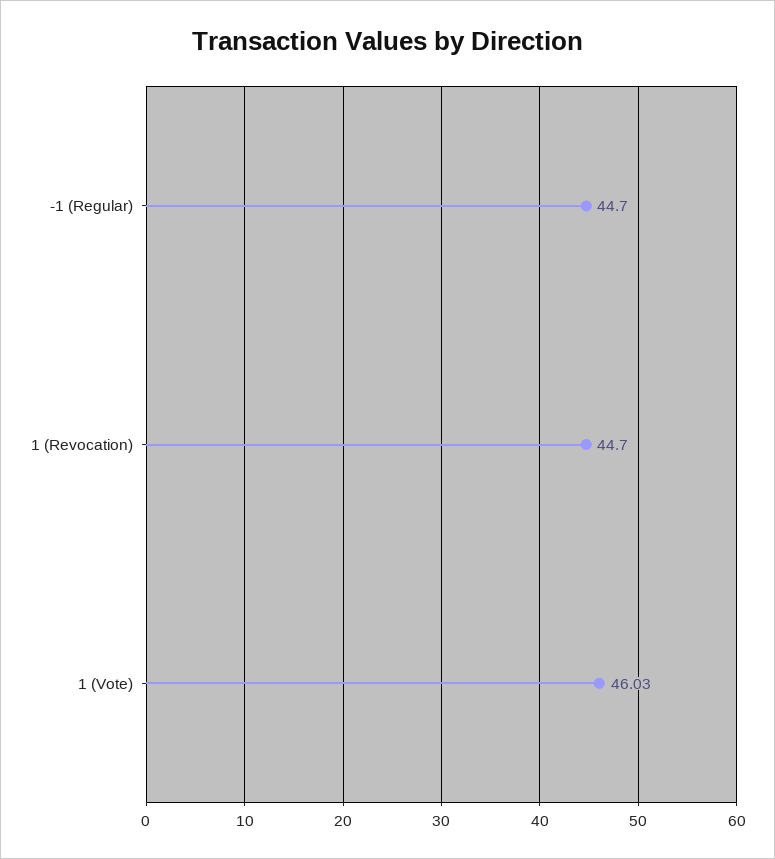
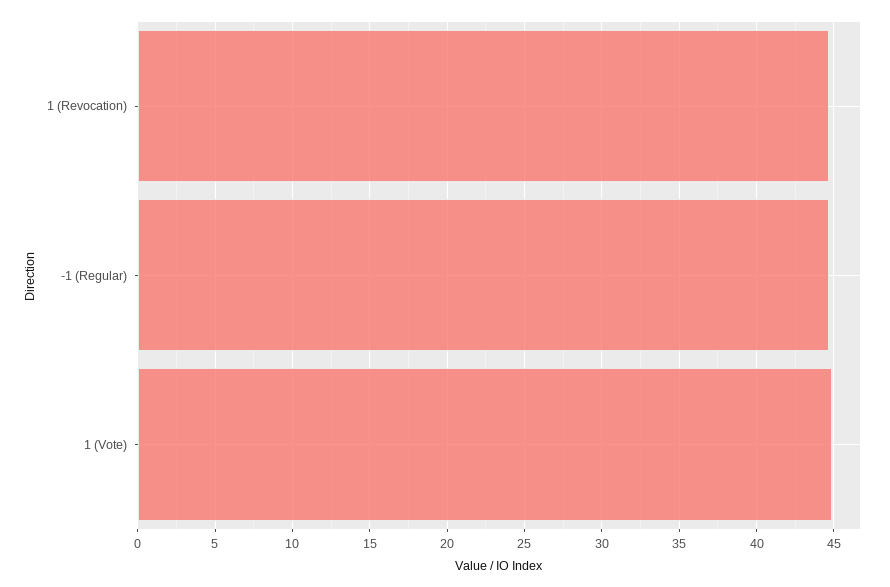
  {
    "-1 (Regular)": 44.7,
    "1 (Revocation)": 44.7,
-   "1 (Vote)": 46.03
+   "1 (Vote)": 45
  }

